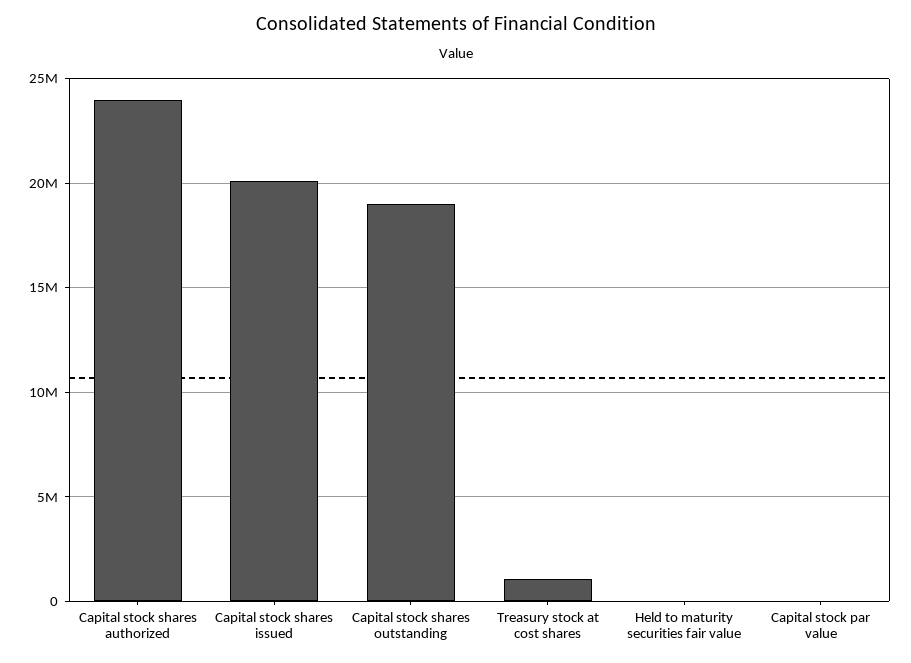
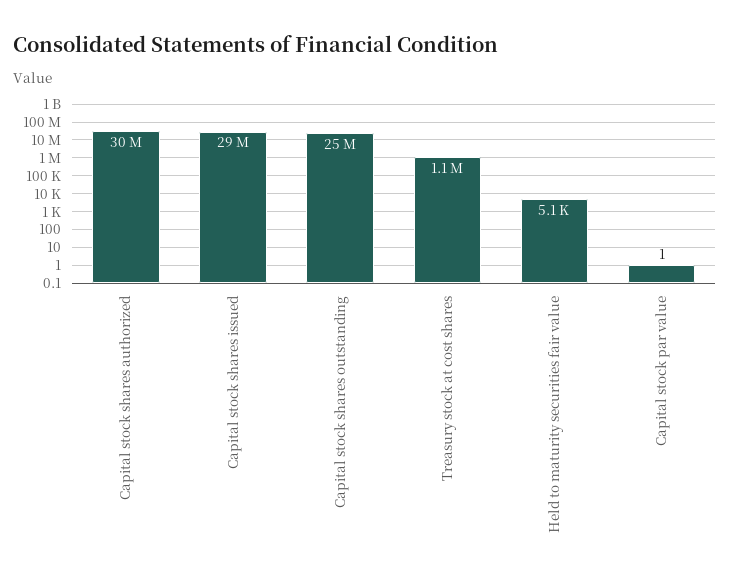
  {
-   "Capital stock shares authorized": 24000000,
+   "Capital stock shares authorized": 30000000,
-   "Capital stock shares issued": 20000000,
+   "Capital stock shares issued": 29000000,
-   "Capital stock shares outstanding": 19000000,
+   "Capital stock shares outstanding": 25000000,
    "Treasury stock at cost shares": 1100000,
    "Held to maturity securities fair value": 5100,
    "Capital stock par value": 1
  }

